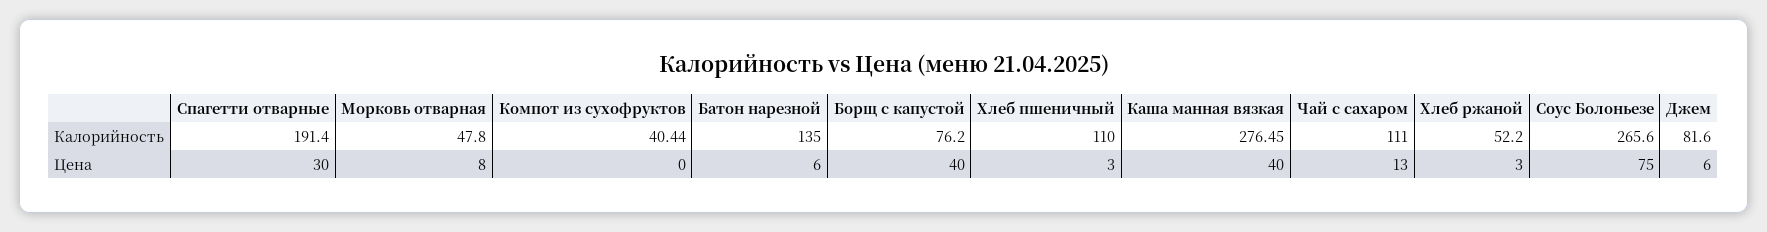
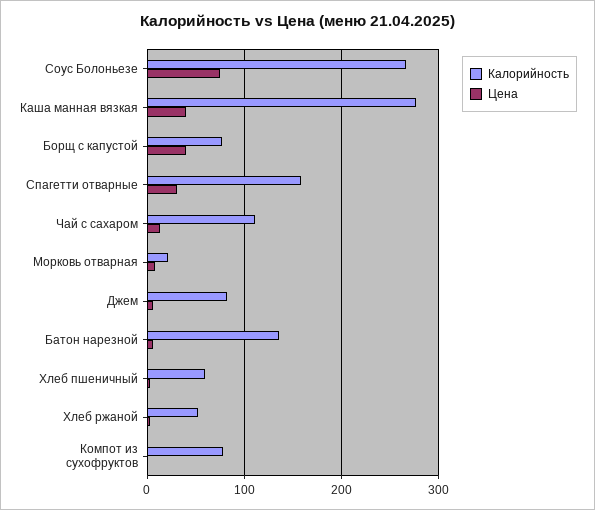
  {
    "Калорийность": {
-     "Спагетти отварные": 191.4,
+     "Спагетти отварные": 160,
-     "Морковь отварная": 47.8,
+     "Морковь отварная": 20,
-     "Компот из сухофруктов": 40.44,
+     "Компот из сухофруктов": 80,
      "Батон нарезной": 135,
      "Борщ с капустой": 76.2,
-     "Хлеб пшеничный": 110,
+     "Хлеб пшеничный": 60,
      "Каша манная вязкая": 276.45,
      "Чай с сахаром": 111,
      "Хлеб ржаной": 52.2,
      "Соус Болоньезе": 265.6,
      "Джем": 81.6
    },
    "Цена": {
      "Спагетти отварные": 30,
      "Морковь отварная": 8,
      "Компот из сухофруктов": 0,
      "Батон нарезной": 6,
      "Борщ с капустой": 40,
      "Хлеб пшеничный": 3,
      "Каша манная вязкая": 40,
      "Чай с сахаром": 13,
      "Хлеб ржаной": 3,
      "Соус Болоньезе": 75,
      "Джем": 6
    }
  }

